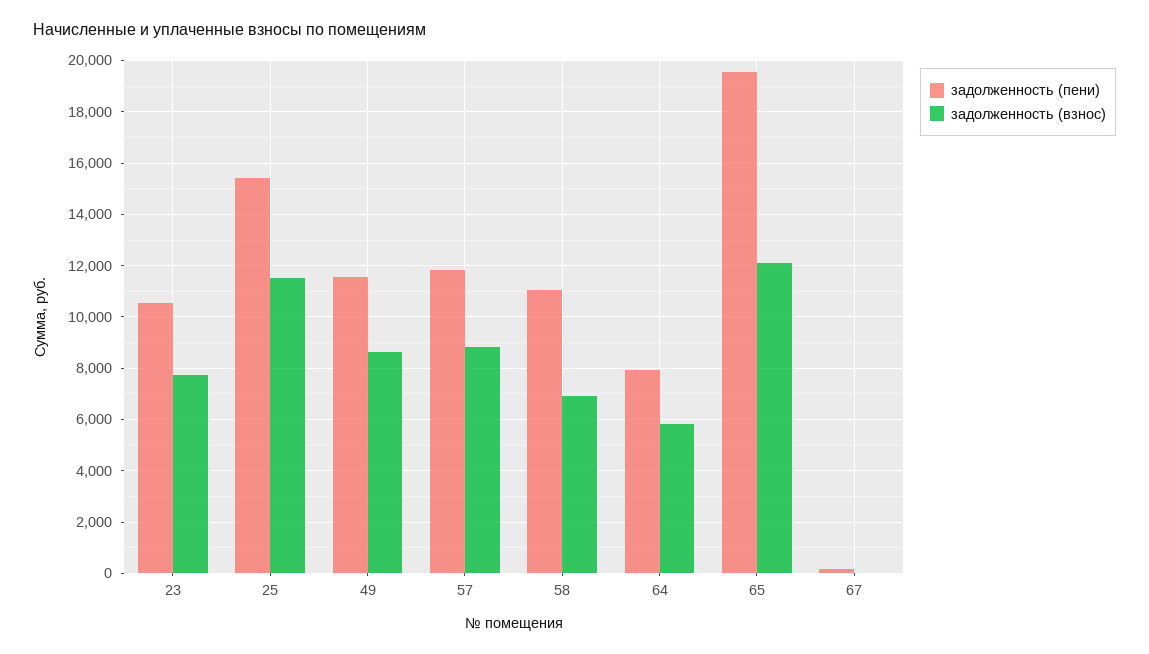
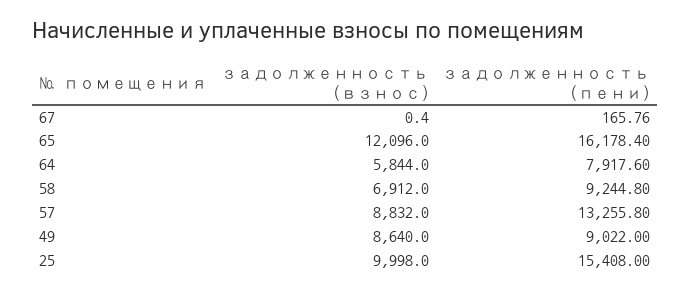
  {
    "задолженность (пени)": {
-     "23": 10500,
      "25": 15408,
-     "49": 11500,
+     "49": 9022,
-     "57": 11750,
+     "57": 13255.8,
-     "58": 11000,
+     "58": 9244.8,
      "64": 7917.6,
-     "65": 19500,
+     "65": 16178.4,
      "67": 165.76
    },
    "задолженность (взнос)": {
-     "23": 7750,
-     "25": 11500,
+     "25": 9998,
      "49": 8640,
      "57": 8832,
      "58": 6912,
      "64": 5844,
      "65": 12096,
      "67": 0.4
    }
  }

